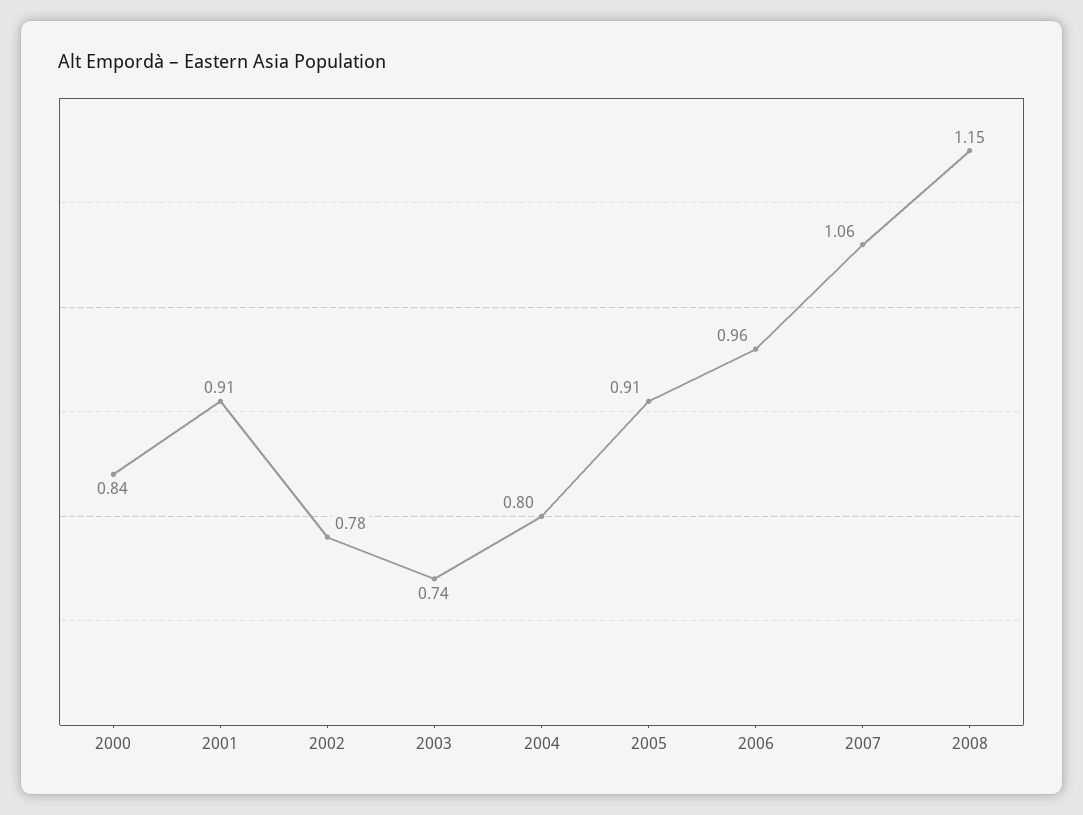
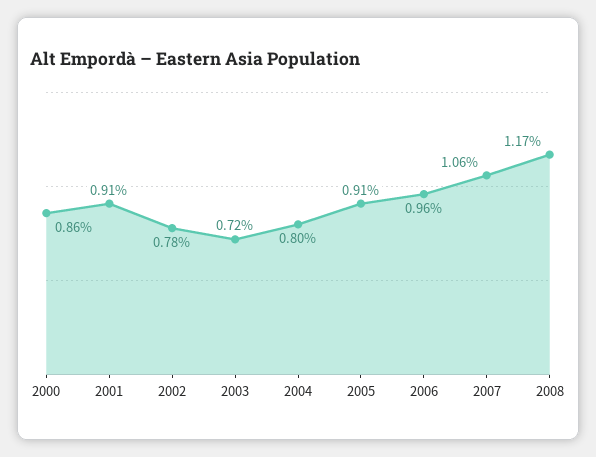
  {
-   "2000": 0.84,
+   "2000": 0.86,
    "2001": 0.91,
    "2002": 0.78,
-   "2003": 0.74,
+   "2003": 0.72,
    "2004": 0.8,
    "2005": 0.91,
    "2006": 0.96,
    "2007": 1.06,
-   "2008": 1.15
+   "2008": 1.17
  }

